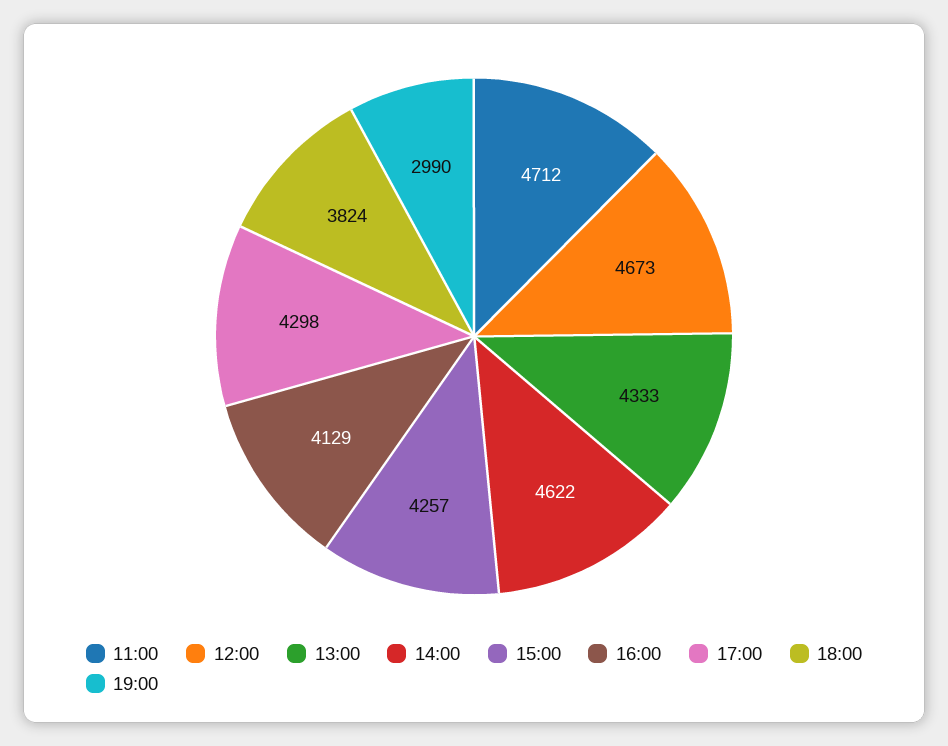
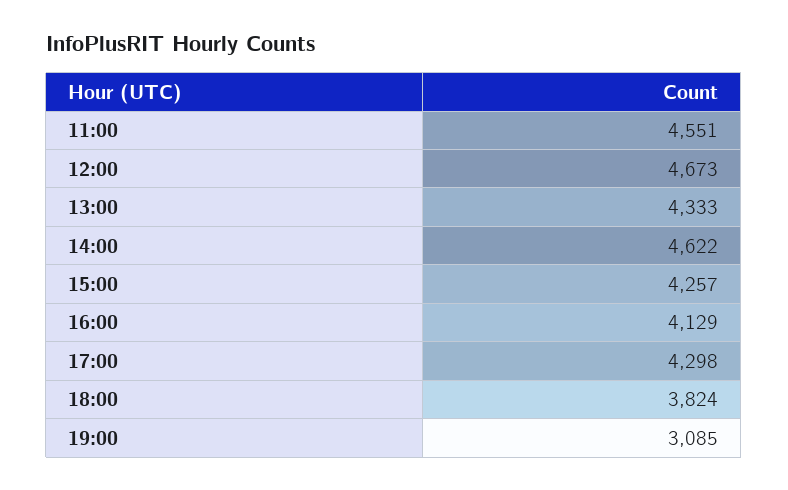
  {
-   "11:00": 4712,
+   "11:00": 4551,
    "12:00": 4673,
    "13:00": 4333,
    "14:00": 4622,
    "15:00": 4257,
    "16:00": 4129,
    "17:00": 4298,
    "18:00": 3824,
-   "19:00": 2990
+   "19:00": 3085
  }

